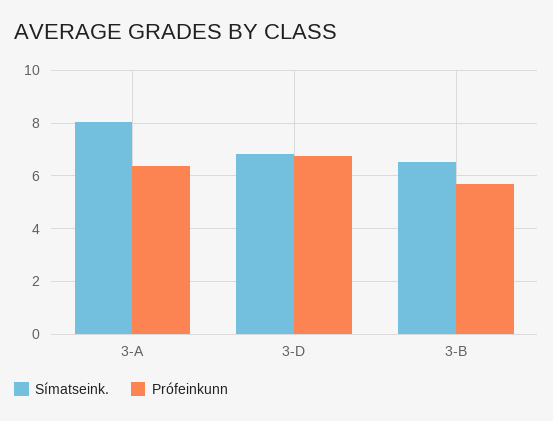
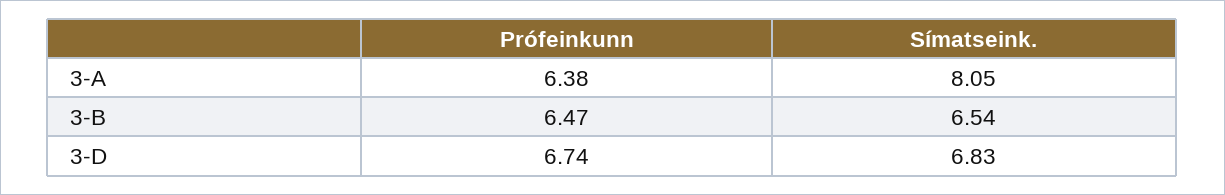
  {
    "Símatseink.": {
      "3-A": 8.05,
      "3-D": 6.83,
      "3-B": 6.54
    },
    "Prófeinkunn": {
      "3-A": 6.38,
      "3-D": 6.74,
-     "3-B": 5.75
+     "3-B": 6.47
    }
  }

